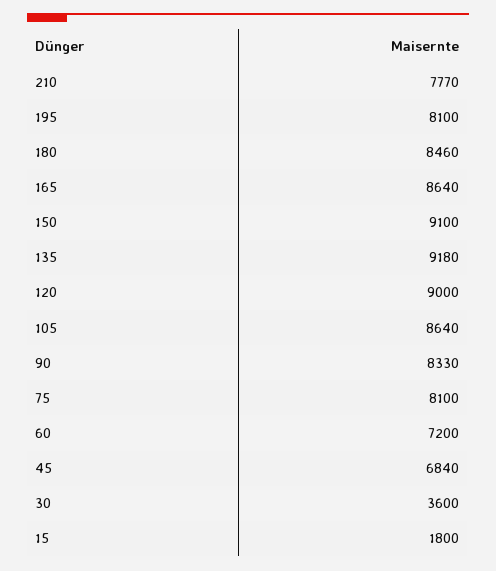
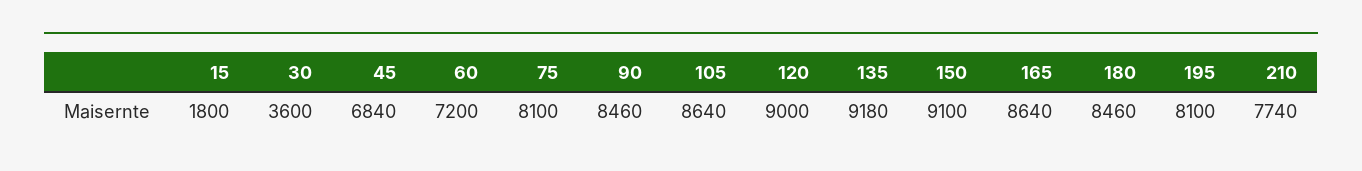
  {
-   "210": 7770,
+   "210": 7740,
    "195": 8100,
    "180": 8460,
    "165": 8640,
    "150": 9100,
    "135": 9180,
    "120": 9000,
    "105": 8640,
-   "90": 8330,
+   "90": 8460,
    "75": 8100,
    "60": 7200,
    "45": 6840,
    "30": 3600,
    "15": 1800
  }

